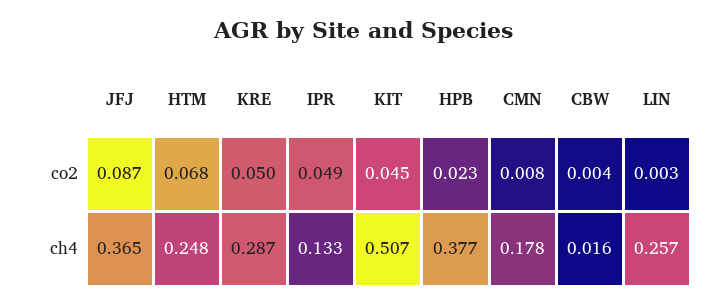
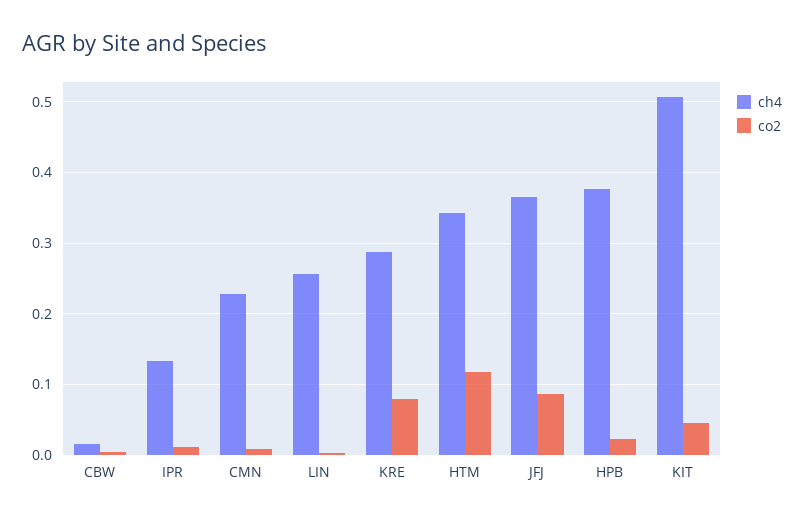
  {
    "co2": {
      "JFJ": 0.087,
-     "HTM": 0.068,
+     "HTM": 0.12,
-     "KRE": 0.05,
+     "KRE": 0.08,
-     "IPR": 0.049,
+     "IPR": 0.01,
      "KIT": 0.045,
      "HPB": 0.023,
      "CMN": 0.008,
      "CBW": 0.004,
      "LIN": 0.003
    },
    "ch4": {
      "JFJ": 0.365,
-     "HTM": 0.248,
+     "HTM": 0.34,
      "KRE": 0.287,
      "IPR": 0.133,
      "KIT": 0.507,
      "HPB": 0.377,
-     "CMN": 0.178,
+     "CMN": 0.23,
      "CBW": 0.016,
      "LIN": 0.257
    }
  }

